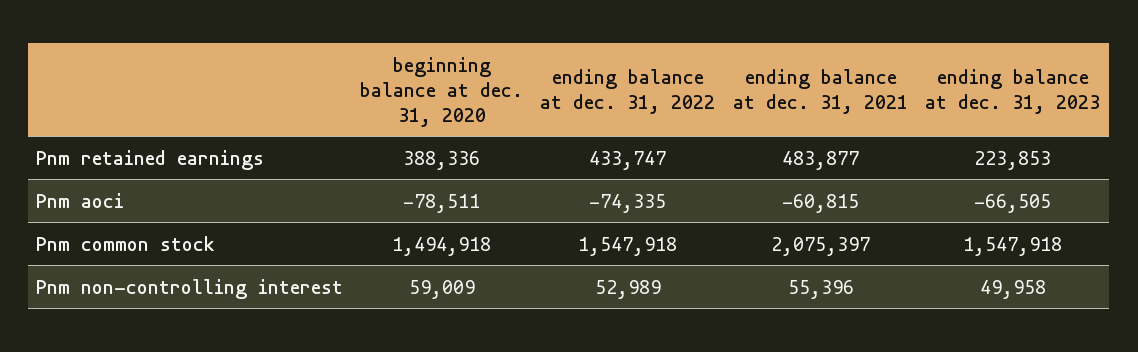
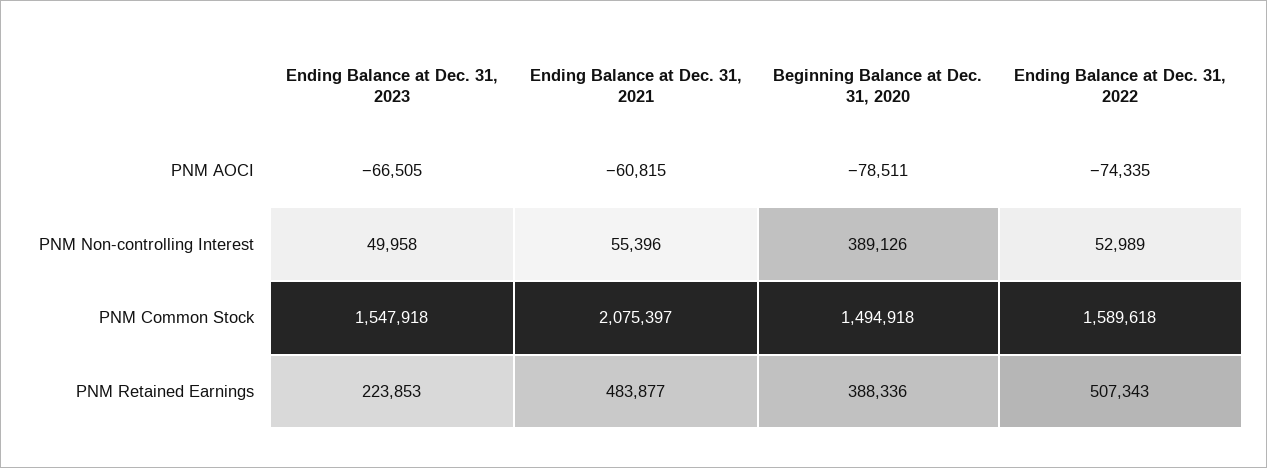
  {
    "beginning balance at dec. 31, 2020": {
      "Pnm retained earnings": 388336,
      "Pnm aoci": -78511,
      "Pnm common stock": 1494918,
-     "Pnm non-controlling interest": 59009
+     "Pnm non-controlling interest": 389126
    },
    "ending balance at dec. 31, 2022": {
-     "Pnm retained earnings": 433747,
+     "Pnm retained earnings": 507343,
      "Pnm aoci": -74335,
-     "Pnm common stock": 1547918,
+     "Pnm common stock": 1589618,
      "Pnm non-controlling interest": 52989
    },
    "ending balance at dec. 31, 2021": {
      "Pnm retained earnings": 483877,
      "Pnm aoci": -60815,
      "Pnm common stock": 2075397,
      "Pnm non-controlling interest": 55396
    },
    "ending balance at dec. 31, 2023": {
      "Pnm retained earnings": 223853,
      "Pnm aoci": -66505,
      "Pnm common stock": 1547918,
      "Pnm non-controlling interest": 49958
    }
  }

